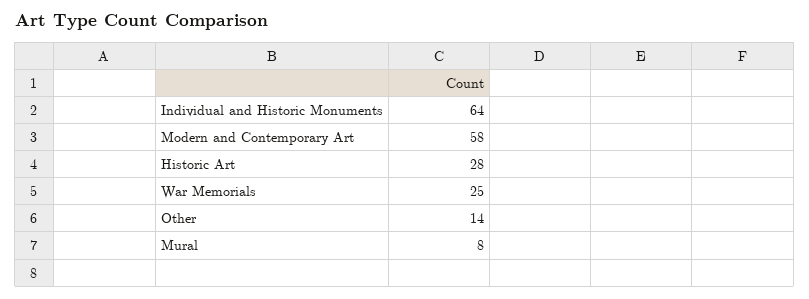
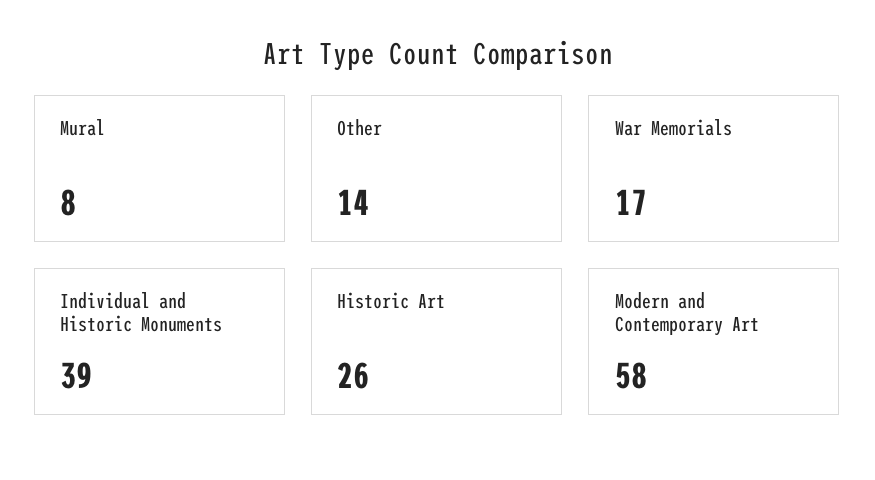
  {
-   "Individual and Historic Monuments": 64,
+   "Individual and Historic Monuments": 39,
    "Modern and Contemporary Art": 58,
-   "Historic Art": 28,
+   "Historic Art": 26,
-   "War Memorials": 25,
+   "War Memorials": 17,
    "Other": 14,
    "Mural": 8
  }

